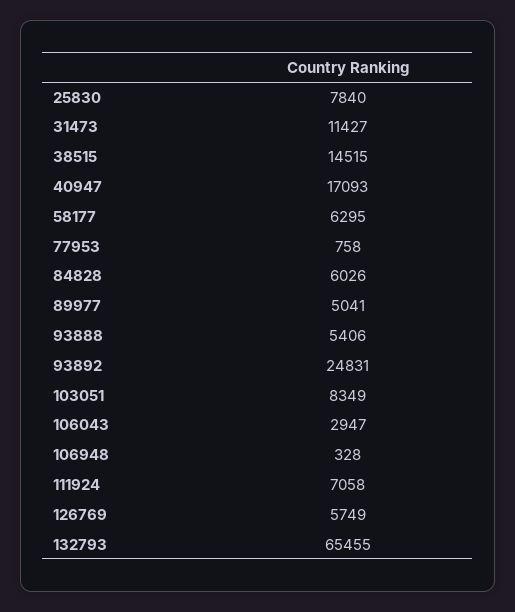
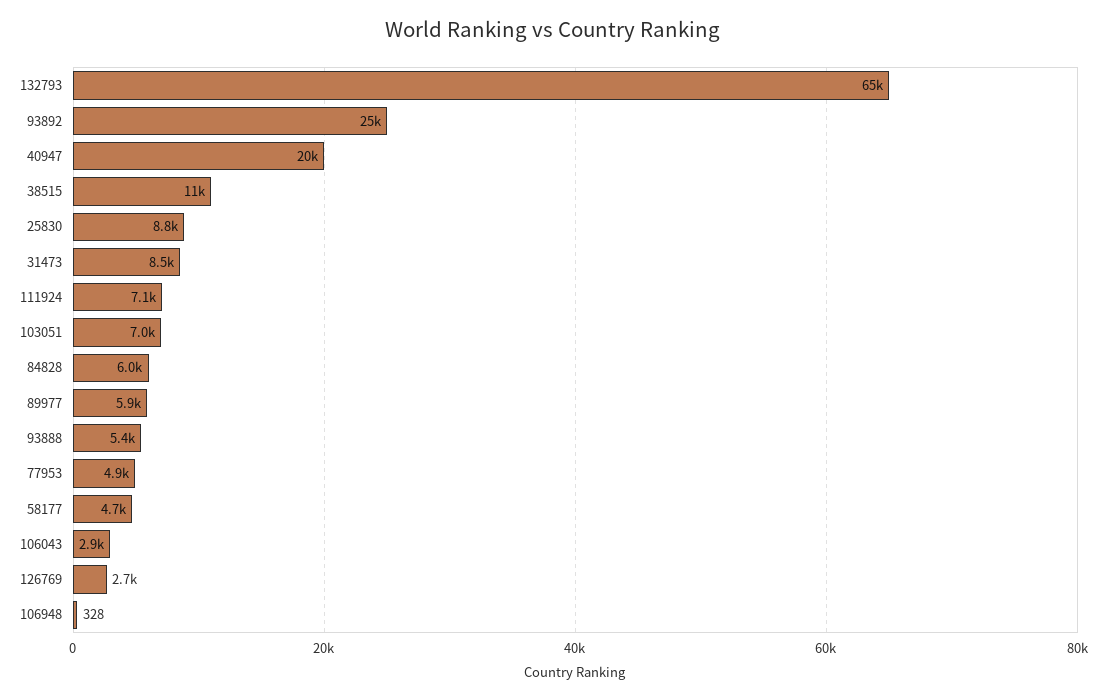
  {
-   "25830": 7840,
+   "25830": 8800,
-   "31473": 11427,
+   "31473": 8500,
-   "38515": 14515,
+   "38515": 11000,
-   "40947": 17093,
+   "40947": 20000,
-   "58177": 6295,
+   "58177": 4700,
-   "77953": 758,
+   "77953": 4900,
    "84828": 6026,
-   "89977": 5041,
+   "89977": 5900,
    "93888": 5406,
    "93892": 24831,
-   "103051": 8349,
+   "103051": 7000,
    "106043": 2947,
    "106948": 328,
    "111924": 7058,
-   "126769": 5749,
+   "126769": 2700,
    "132793": 65455
  }

